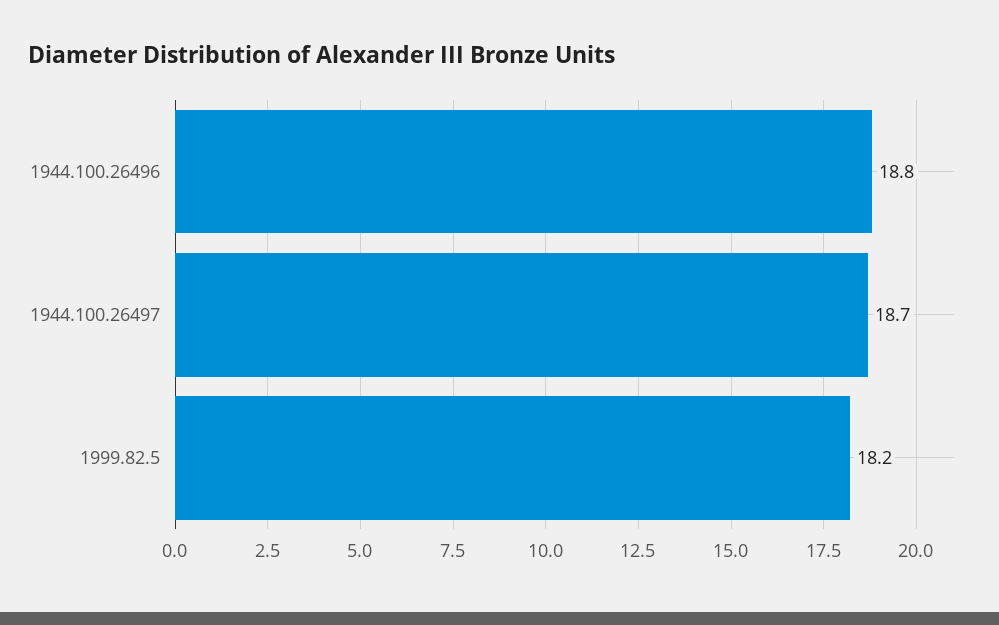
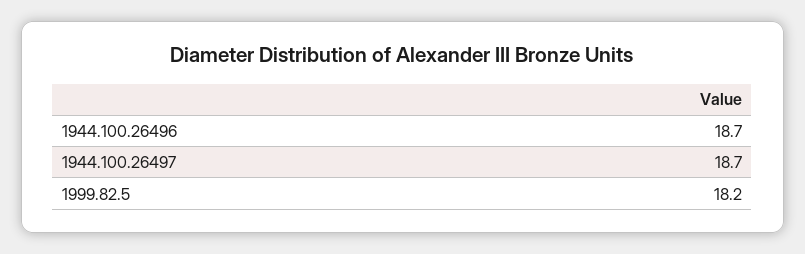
  {
-   "1944.100.26496": 18.8,
+   "1944.100.26496": 18.7,
    "1944.100.26497": 18.7,
    "1999.82.5": 18.2
  }

